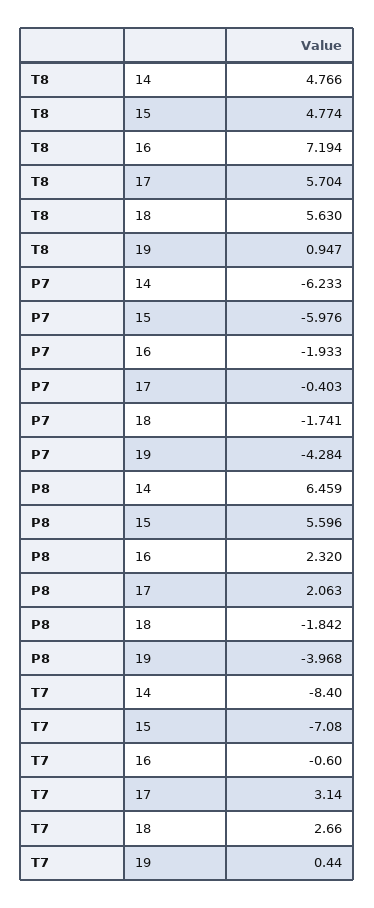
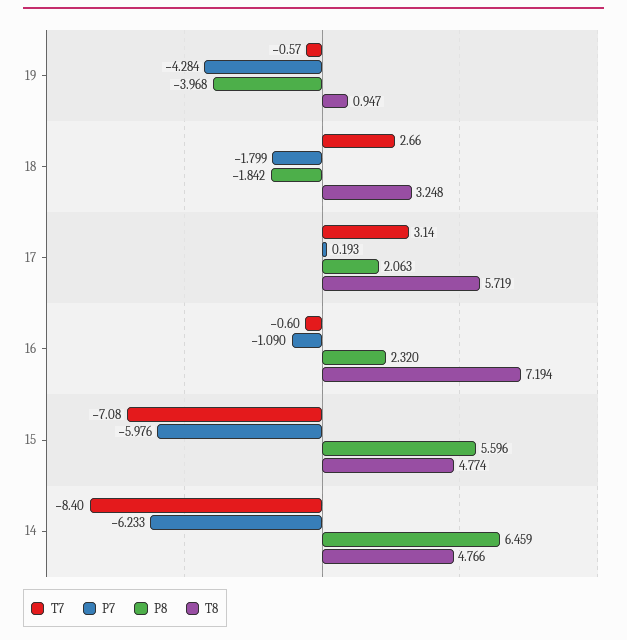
  {
    "T8": {
      "14": 4.766,
      "15": 4.774,
      "16": 7.194,
-     "17": 5.704,
+     "17": 5.719,
-     "18": 5.63,
+     "18": 3.248,
      "19": 0.947
    },
    "P7": {
      "14": -6.233,
      "15": -5.976,
-     "16": -1.933,
+     "16": -1.09,
-     "17": -0.403,
+     "17": 0.193,
-     "18": -1.741,
+     "18": -1.799,
      "19": -4.284
    },
    "P8": {
      "14": 6.459,
      "15": 5.596,
      "16": 2.32,
      "17": 2.063,
      "18": -1.842,
      "19": -3.968
    },
    "T7": {
      "14": -8.4,
      "15": -7.08,
      "16": -0.6,
      "17": 3.14,
      "18": 2.66,
-     "19": 0.44
+     "19": -0.57
    }
  }

